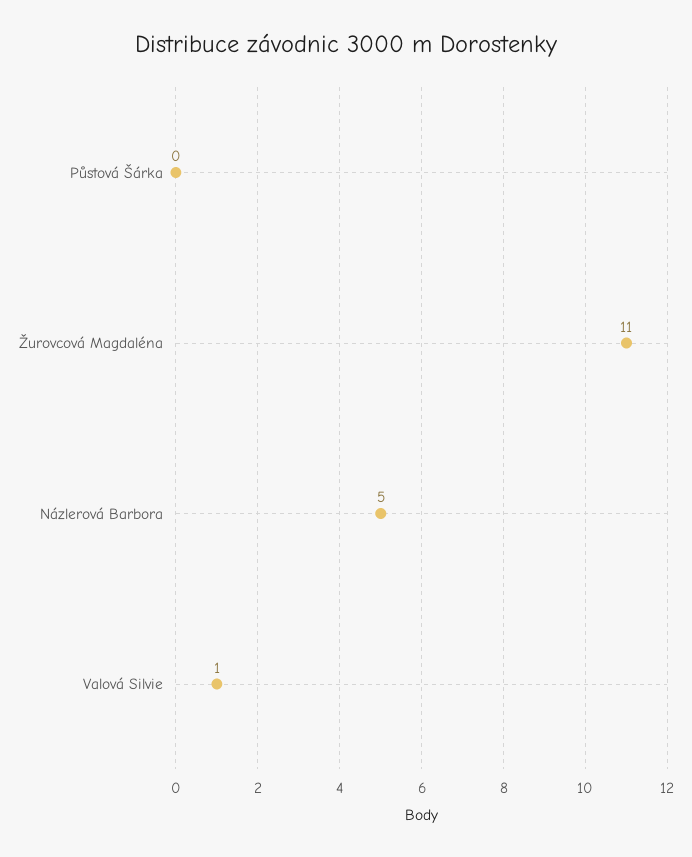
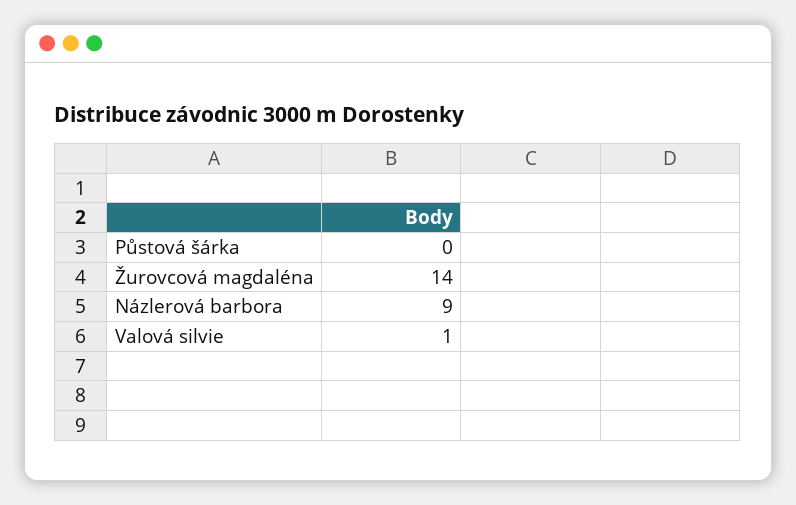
  {
    "Půstová Šárka": 0,
-   "Žurovcová Magdaléna": 11,
+   "Žurovcová Magdaléna": 14,
-   "Názlerová Barbora": 5,
+   "Názlerová Barbora": 9,
    "Valová Silvie": 1
  }

